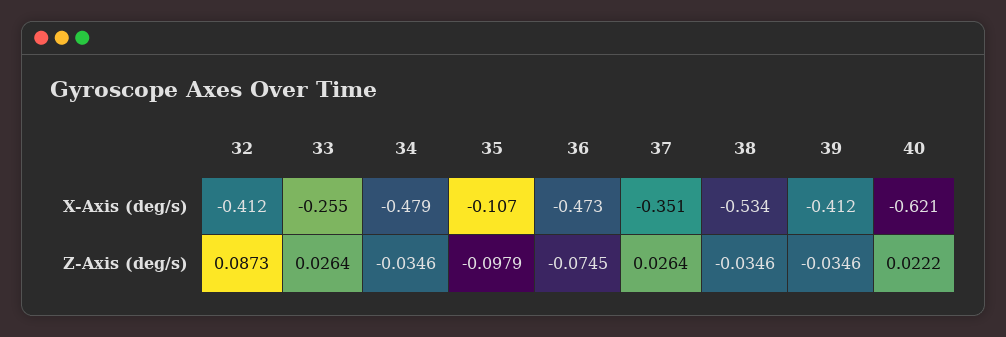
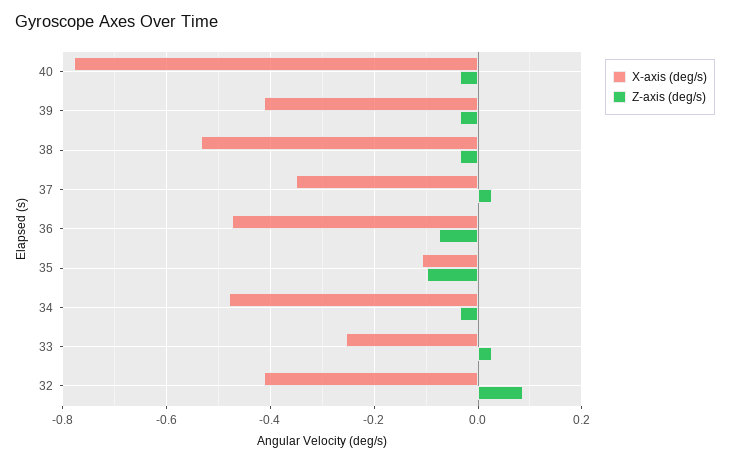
  {
    "X-Axis (deg/s)": {
      "32": -0.412,
      "33": -0.255,
      "34": -0.479,
      "35": -0.107,
      "36": -0.473,
      "37": -0.351,
      "38": -0.534,
      "39": -0.412,
-     "40": -0.621
+     "40": -0.78
    },
    "Z-Axis (deg/s)": {
      "32": 0.0873,
      "33": 0.0264,
      "34": -0.0346,
      "35": -0.0979,
      "36": -0.0745,
      "37": 0.0264,
      "38": -0.0346,
      "39": -0.0346,
-     "40": 0.0222
+     "40": -0.04
    }
  }

